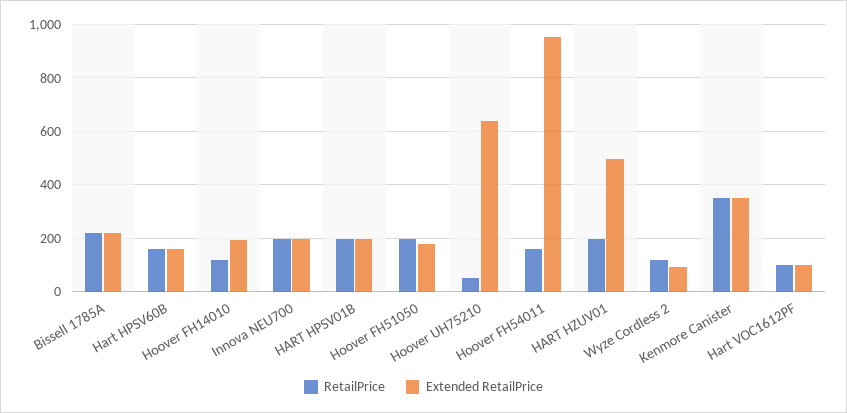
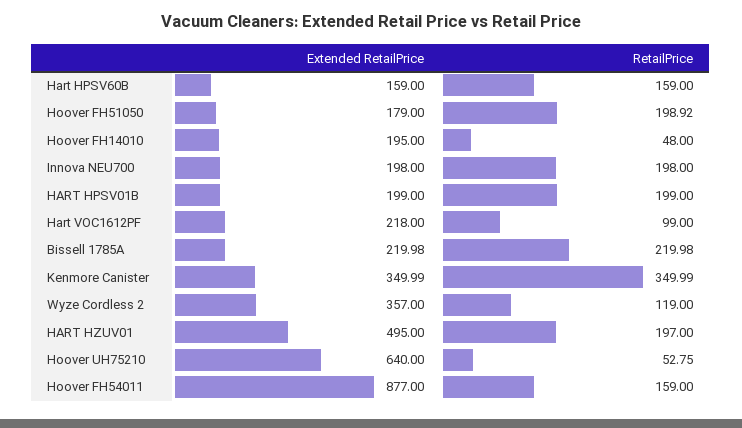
  {
    "RetailPrice": {
      "Bissell 1785A": 219.98,
      "Hart HPSV60B": 159,
-     "Hoover FH14010": 125,
+     "Hoover FH14010": 48,
      "Innova NEU700": 198,
      "HART HPSV01B": 199,
      "Hoover FH51050": 198.92,
      "Hoover UH75210": 52.75,
      "Hoover FH54011": 159,
      "HART HZUV01": 197,
      "Wyze Cordless 2": 119,
      "Kenmore Canister": 349.99,
      "Hart VOC1612PF": 99
    },
    "Extended RetailPrice": {
      "Bissell 1785A": 219.98,
      "Hart HPSV60B": 159,
      "Hoover FH14010": 195,
      "Innova NEU700": 198,
      "HART HPSV01B": 199,
      "Hoover FH51050": 179,
      "Hoover UH75210": 640,
-     "Hoover FH54011": 950,
+     "Hoover FH54011": 877,
      "HART HZUV01": 495,
-     "Wyze Cordless 2": 100,
+     "Wyze Cordless 2": 357,
      "Kenmore Canister": 349.99,
-     "Hart VOC1612PF": 100
+     "Hart VOC1612PF": 218
    }
  }

